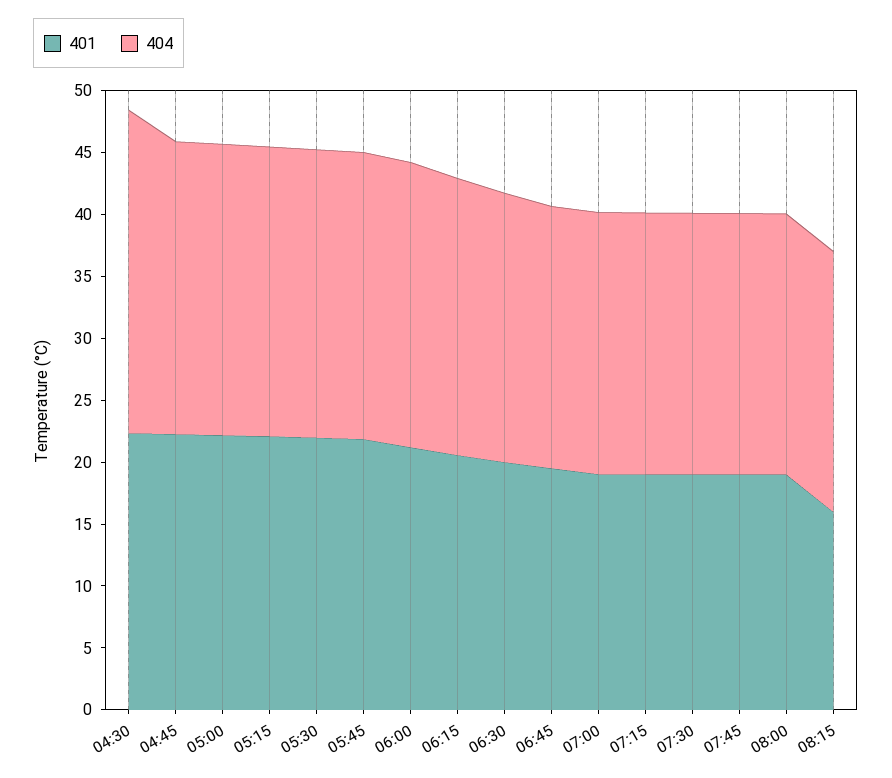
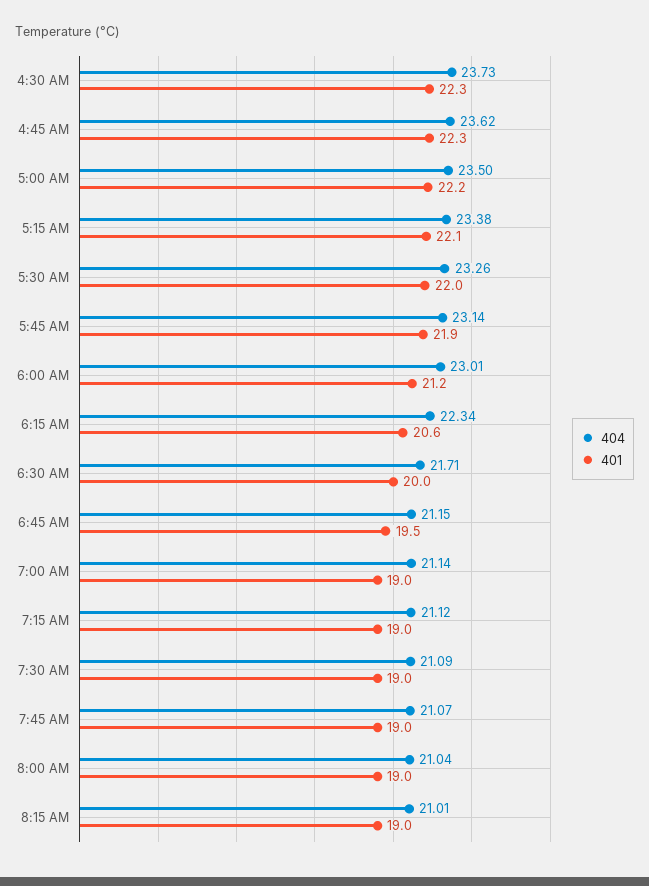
  {
    "401": {
      "04:30": 22.3,
      "04:45": 22.3,
      "05:00": 22.2,
      "05:15": 22.1,
      "05:30": 22,
      "05:45": 21.9,
      "06:00": 21.2,
      "06:15": 20.6,
      "06:30": 20,
      "06:45": 19.5,
      "07:00": 19,
      "07:15": 19,
      "07:30": 19,
      "07:45": 19,
      "08:00": 19,
-     "08:15": 16
+     "08:15": 19
    },
    "404": {
-     "04:30": 26,
+     "04:30": 23.73,
      "04:45": 23.62,
      "05:00": 23.5,
      "05:15": 23.38,
      "05:30": 23.26,
      "05:45": 23.14,
      "06:00": 23.01,
      "06:15": 22.34,
      "06:30": 21.71,
      "06:45": 21.15,
      "07:00": 21.14,
      "07:15": 21.12,
      "07:30": 21.09,
      "07:45": 21.07,
      "08:00": 21.04,
      "08:15": 21.01
    }
  }

